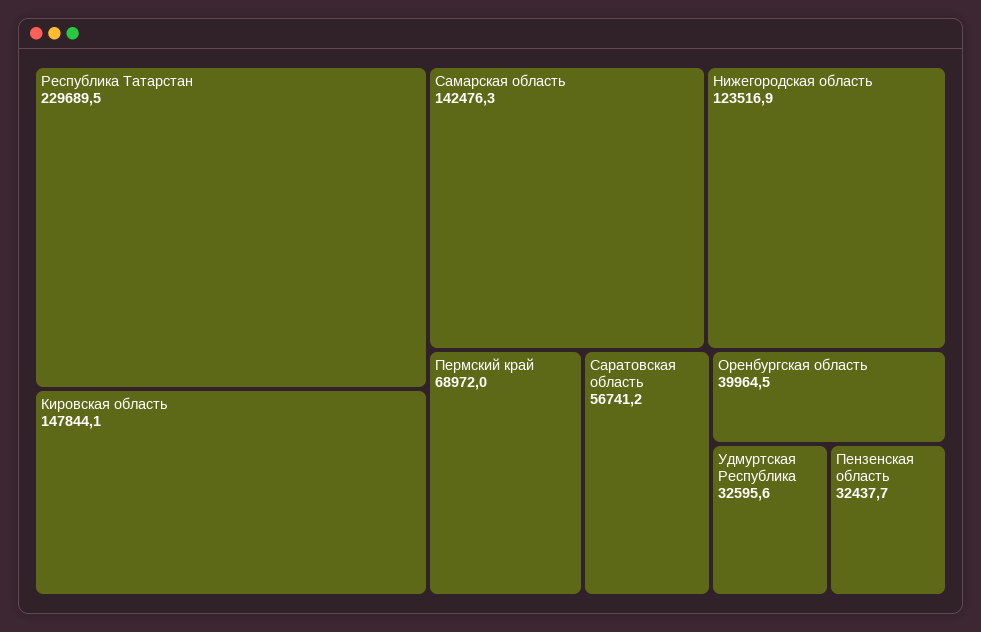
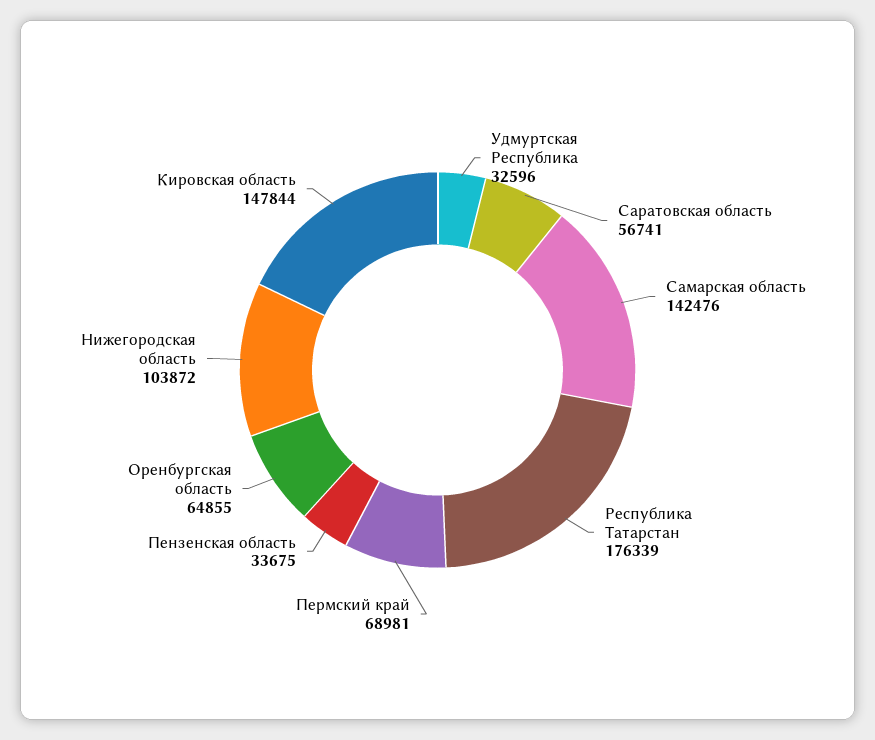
  {
-   "Республика Татарстан": 229689.5,
+   "Республика Татарстан": 176339,
    "Кировская область": 147844.1,
    "Самарская область": 142476.3,
-   "Нижегородская область": 123516.9,
+   "Нижегородская область": 103872,
-   "Пермский край": 68972,
+   "Пермский край": 68981,
    "Саратовская область": 56741.2,
-   "Оренбургская область": 39964.5,
+   "Оренбургская область": 64855,
    "Удмуртская Республика": 32595.6,
-   "Пензенская область": 32437.7
+   "Пензенская область": 33675
  }

